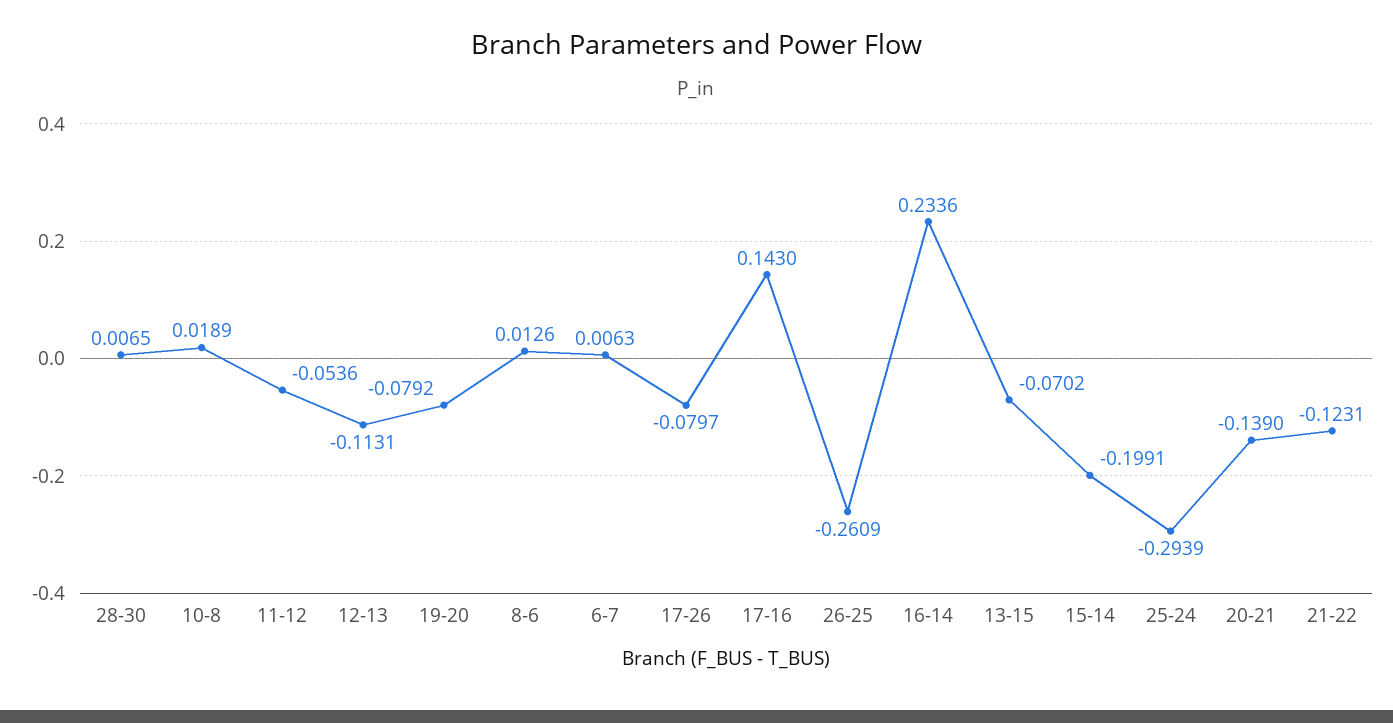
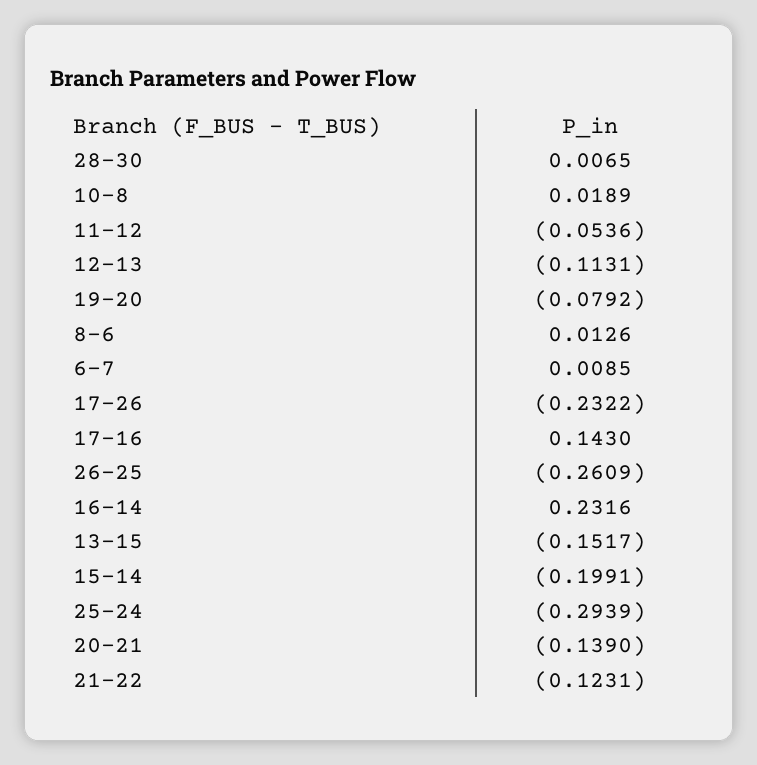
  {
    "28-30": 0.0065,
    "10-8": 0.0189,
    "11-12": -0.0536,
    "12-13": -0.1131,
    "19-20": -0.0792,
    "8-6": 0.0126,
-   "6-7": 0.0063,
+   "6-7": 0.0085,
-   "17-26": -0.0797,
+   "17-26": -0.2322,
    "17-16": 0.143,
    "26-25": -0.2609,
-   "16-14": 0.2336,
+   "16-14": 0.2316,
-   "13-15": -0.0702,
+   "13-15": -0.1517,
    "15-14": -0.1991,
    "25-24": -0.2939,
    "20-21": -0.139,
    "21-22": -0.1231
  }

